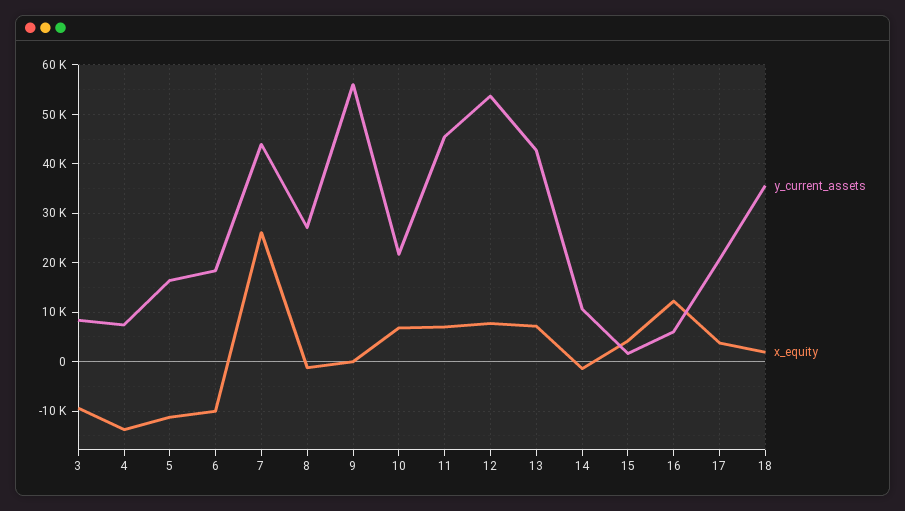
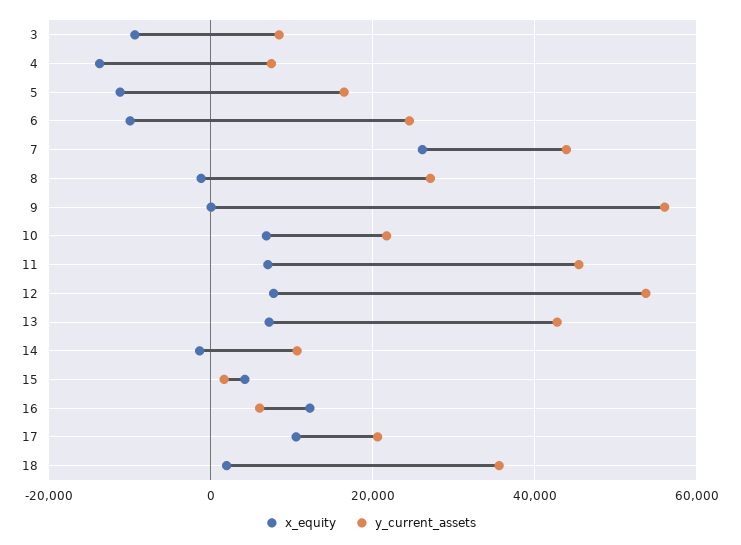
  {
    "y_current_assets": {
      "3": 8000,
      "4": 8000,
      "5": 16000,
-     "6": 18000,
+     "6": 24000,
      "7": 44000,
      "8": 28000,
      "9": 56000,
      "10": 22000,
      "11": 46000,
      "12": 54000,
      "13": 42000,
      "14": 10000,
      "15": 2000,
      "16": 6000,
      "17": 20000,
      "18": 36000
    },
    "x_equity": {
      "3": -10000,
      "4": -14000,
      "5": -12000,
      "6": -10000,
      "7": 26000,
      "8": -2000,
      "9": 0,
      "10": 6000,
      "11": 8000,
      "12": 8000,
      "13": 8000,
      "14": -2000,
      "15": 4000,
      "16": 12000,
-     "17": 4000,
+     "17": 10000,
      "18": 2000
    }
  }

